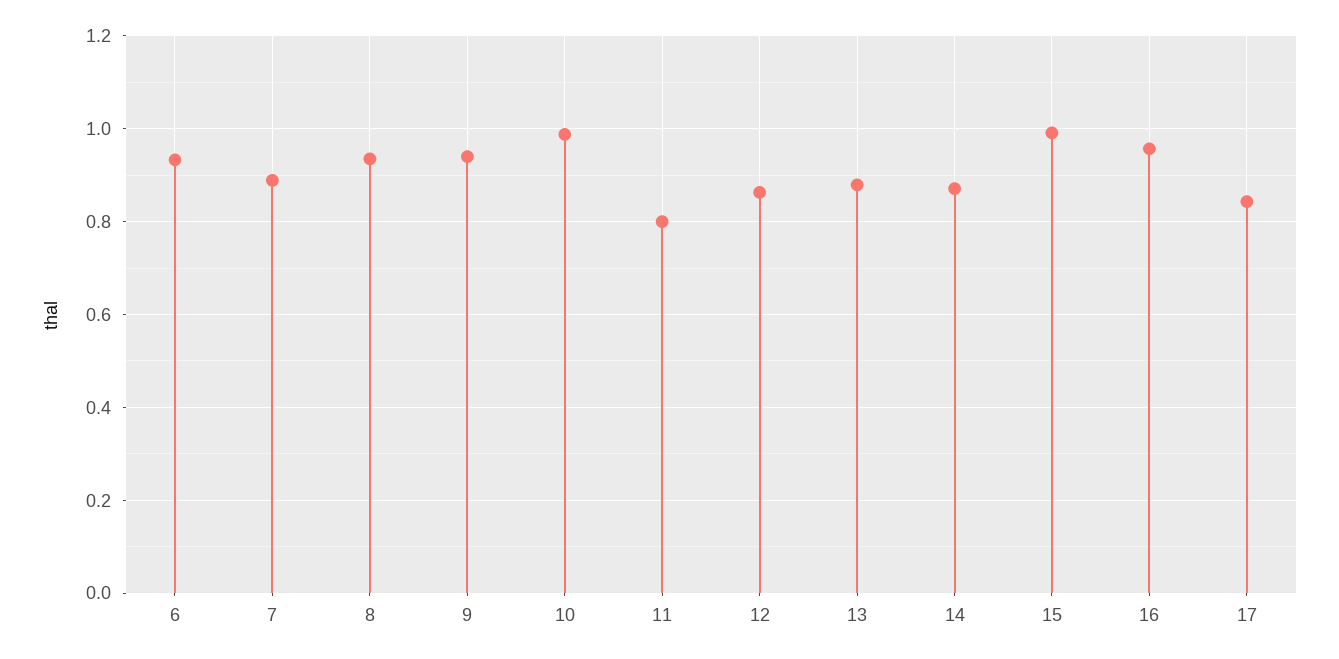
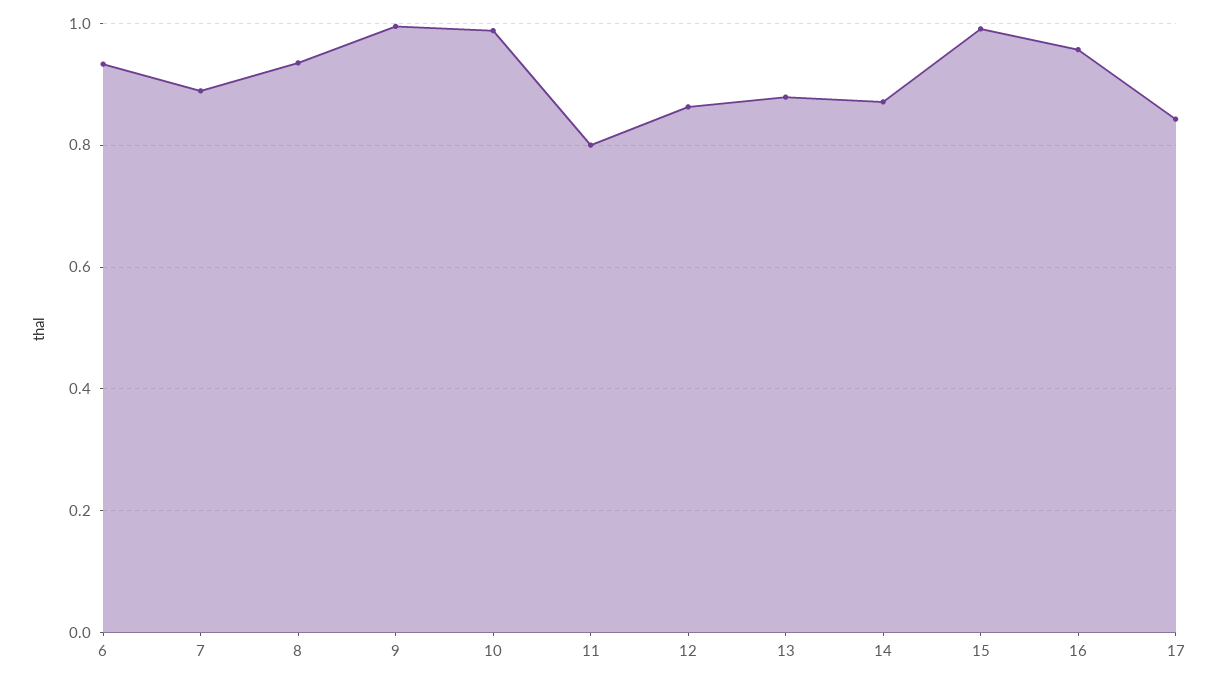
  {
    "6": 0.94,
    "7": 0.88,
    "8": 0.94,
-   "9": 0.94,
+   "9": 1,
    "10": 0.98,
    "11": 0.8,
    "12": 0.86,
    "13": 0.88,
    "14": 0.88,
    "15": 1,
    "16": 0.96,
    "17": 0.84
  }

